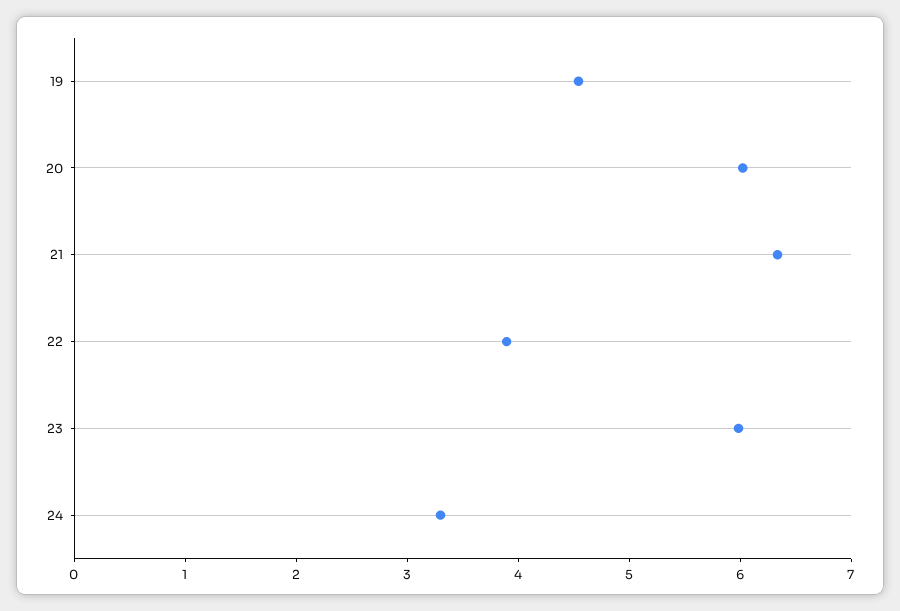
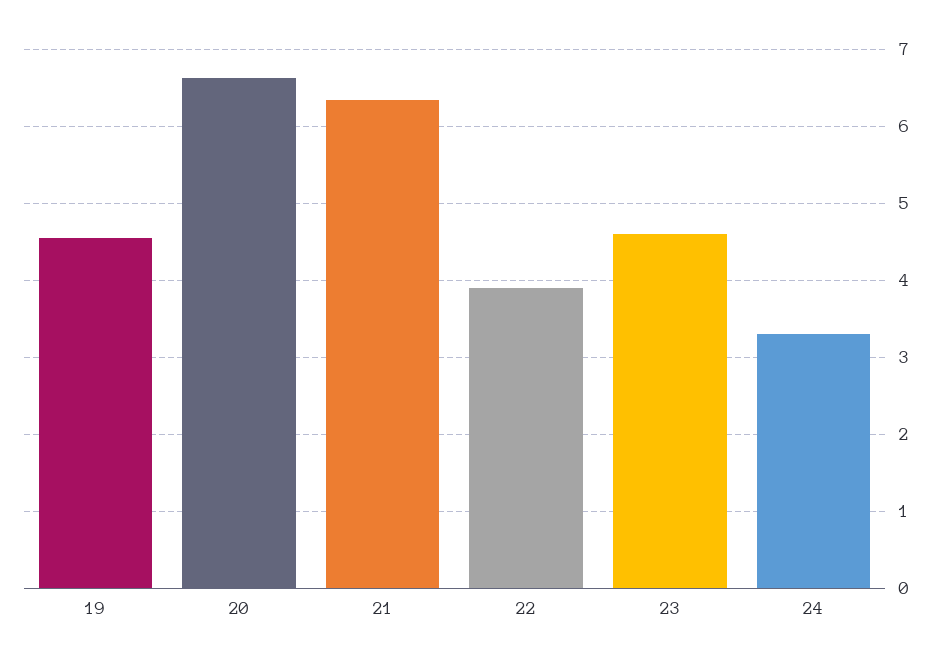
  {
    "19": 4.5,
-   "20": 6,
+   "20": 6.6,
    "21": 6.3,
    "22": 3.9,
-   "23": 6,
+   "23": 4.6,
    "24": 3.3
  }

